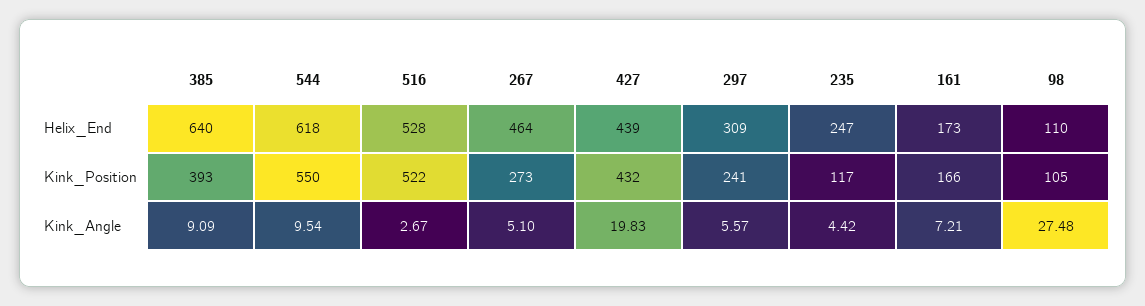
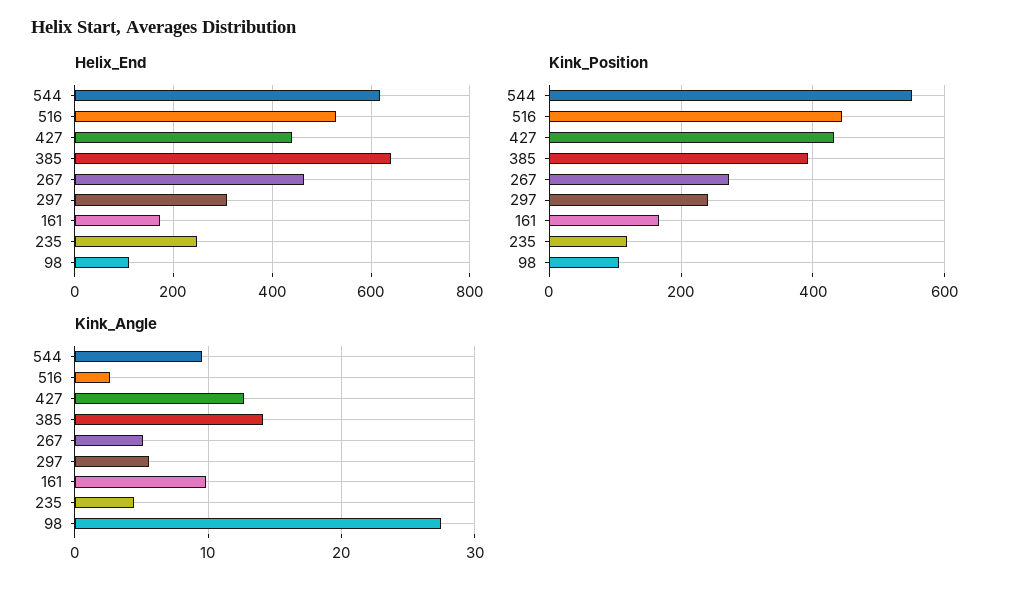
  {
    "Helix_End": {
      "385": 640,
      "544": 618,
      "516": 528,
      "267": 464,
      "427": 439,
      "297": 309,
      "235": 247,
      "161": 173,
      "98": 110
    },
    "Kink_Position": {
      "385": 393,
      "544": 550,
-     "516": 522,
+     "516": 440,
      "267": 273,
      "427": 432,
      "297": 241,
      "235": 117,
      "161": 166,
      "98": 105
    },
    "Kink_Angle": {
-     "385": 9.09,
+     "385": 14,
      "544": 9.54,
      "516": 2.67,
      "267": 5.1,
-     "427": 19.83,
+     "427": 13,
      "297": 5.57,
      "235": 4.42,
-     "161": 7.21,
+     "161": 10,
      "98": 27.48
    }
  }

